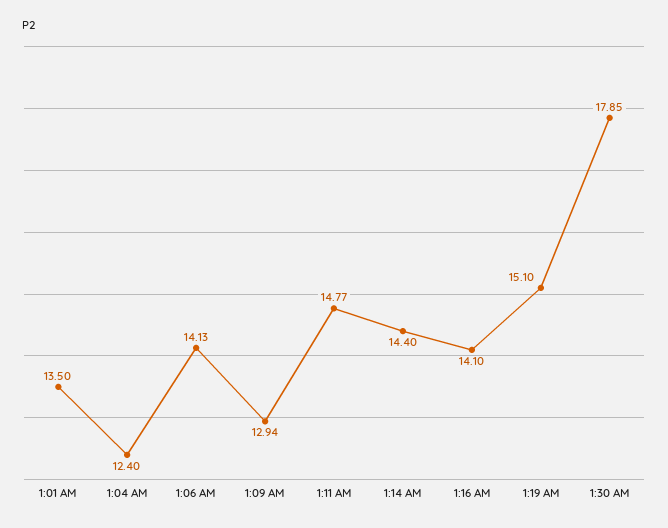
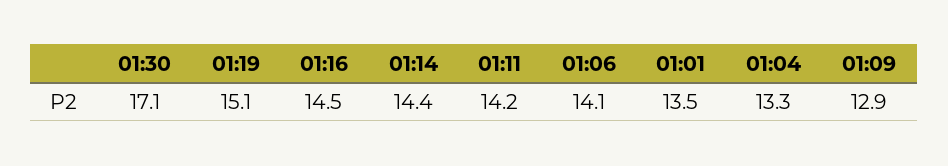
  {
    "1:01 AM": 13.5,
-   "1:04 AM": 12.4,
+   "1:04 AM": 13.3,
    "1:06 AM": 14.13,
    "1:09 AM": 12.94,
-   "1:11 AM": 14.77,
+   "1:11 AM": 14.2,
    "1:14 AM": 14.4,
-   "1:16 AM": 14.1,
+   "1:16 AM": 14.5,
    "1:19 AM": 15.1,
-   "1:30 AM": 17.85
+   "1:30 AM": 17.1
  }

